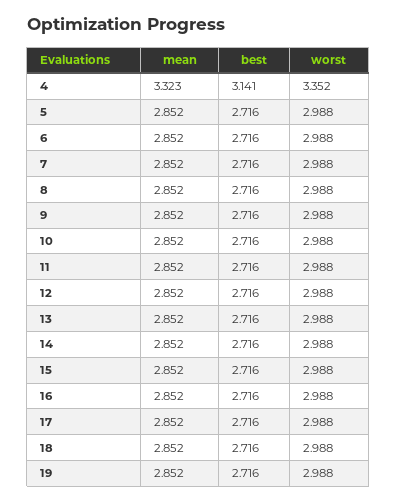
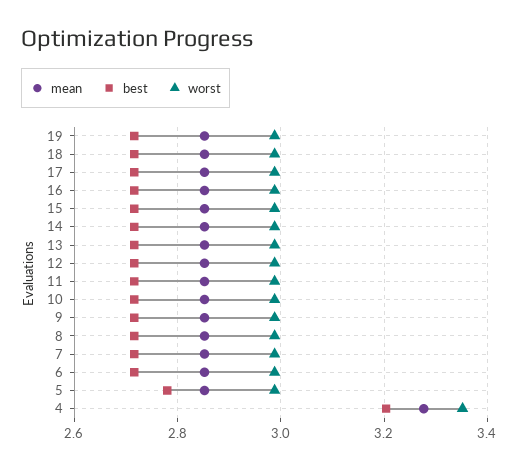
  {
    "mean": {
-     "4": 3.323,
+     "4": 3.28,
      "5": 2.852,
      "6": 2.852,
      "7": 2.852,
      "8": 2.852,
      "9": 2.852,
      "10": 2.852,
      "11": 2.852,
      "12": 2.852,
      "13": 2.852,
      "14": 2.852,
      "15": 2.852,
      "16": 2.852,
      "17": 2.852,
      "18": 2.852,
      "19": 2.852
    },
    "best": {
-     "4": 3.141,
+     "4": 3.2,
-     "5": 2.716,
+     "5": 2.78,
      "6": 2.716,
      "7": 2.716,
      "8": 2.716,
      "9": 2.716,
      "10": 2.716,
      "11": 2.716,
      "12": 2.716,
      "13": 2.716,
      "14": 2.716,
      "15": 2.716,
      "16": 2.716,
      "17": 2.716,
      "18": 2.716,
      "19": 2.716
    },
    "worst": {
      "4": 3.352,
      "5": 2.988,
      "6": 2.988,
      "7": 2.988,
      "8": 2.988,
      "9": 2.988,
      "10": 2.988,
      "11": 2.988,
      "12": 2.988,
      "13": 2.988,
      "14": 2.988,
      "15": 2.988,
      "16": 2.988,
      "17": 2.988,
      "18": 2.988,
      "19": 2.988
    }
  }

